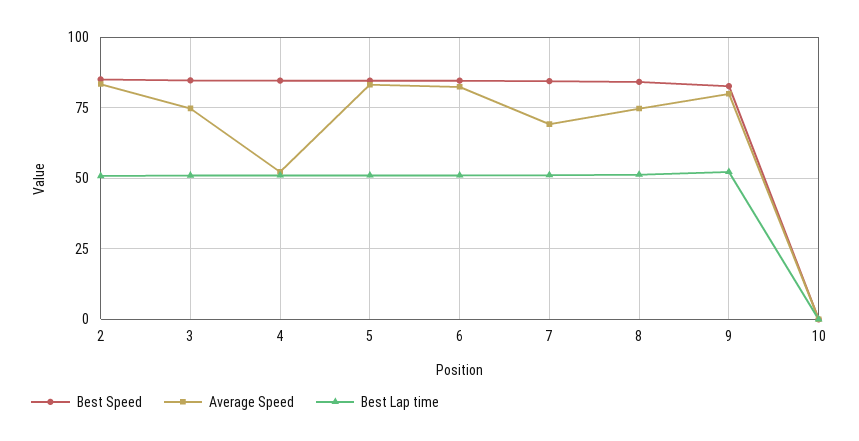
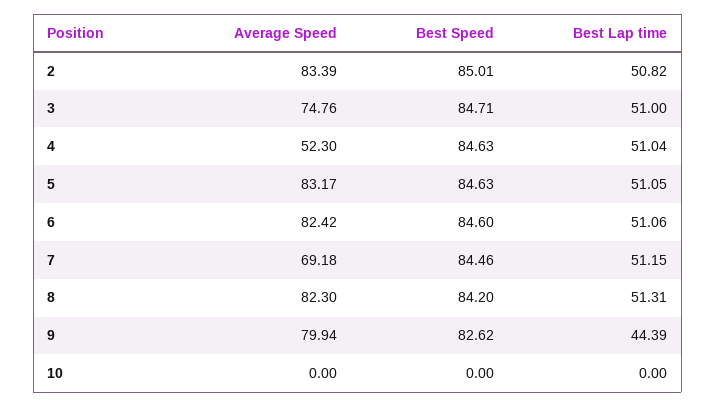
  {
    "Best Speed": {
      "2": 85.01,
      "3": 84.71,
      "4": 84.63,
      "5": 84.63,
      "6": 84.6,
      "7": 84.46,
      "8": 84.2,
      "9": 82.62,
      "10": 0
    },
    "Average Speed": {
      "2": 83.39,
      "3": 74.76,
      "4": 52.3,
      "5": 83.17,
      "6": 82.42,
      "7": 69.18,
-     "8": 75,
+     "8": 82.3,
      "9": 79.94,
      "10": 0
    },
    "Best Lap time": {
      "2": 50.82,
      "3": 51,
      "4": 51.04,
      "5": 51.05,
      "6": 51.06,
      "7": 51.15,
      "8": 51.31,
-     "9": 52.5,
+     "9": 44.39,
      "10": 0
    }
  }

